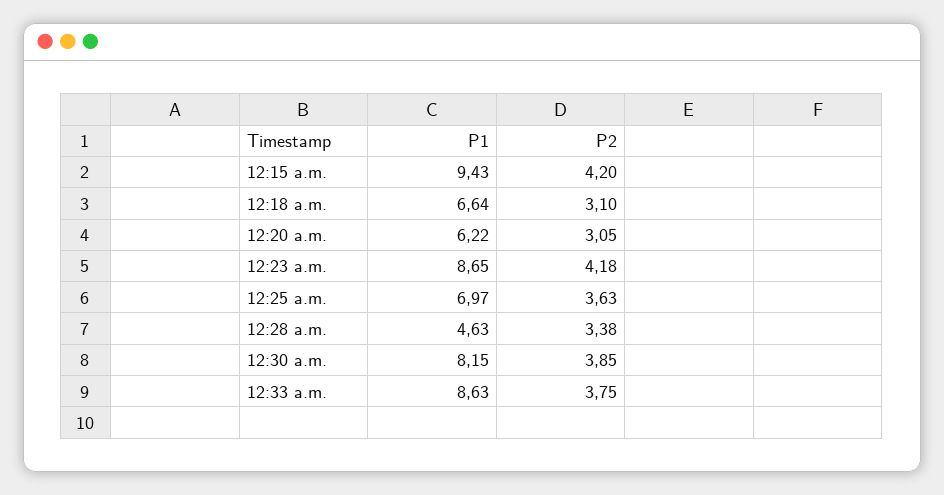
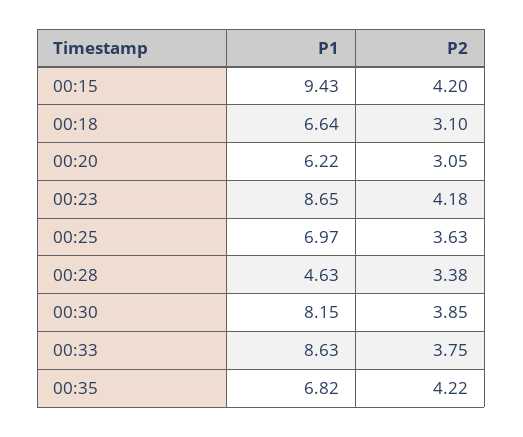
  {
    "P1": {
      "12:15 a.m.": 9.43,
      "12:18 a.m.": 6.64,
      "12:20 a.m.": 6.22,
      "12:23 a.m.": 8.65,
      "12:25 a.m.": 6.97,
      "12:28 a.m.": 4.63,
      "12:30 a.m.": 8.15,
-     "12:33 a.m.": 8.63
+     "12:33 a.m.": 8.63,
+     "00:35": 6.82
    },
    "P2": {
      "12:15 a.m.": 4.2,
      "12:18 a.m.": 3.1,
      "12:20 a.m.": 3.05,
      "12:23 a.m.": 4.18,
      "12:25 a.m.": 3.63,
      "12:28 a.m.": 3.38,
      "12:30 a.m.": 3.85,
-     "12:33 a.m.": 3.75
+     "12:33 a.m.": 3.75,
+     "00:35": 4.22
    }
  }

